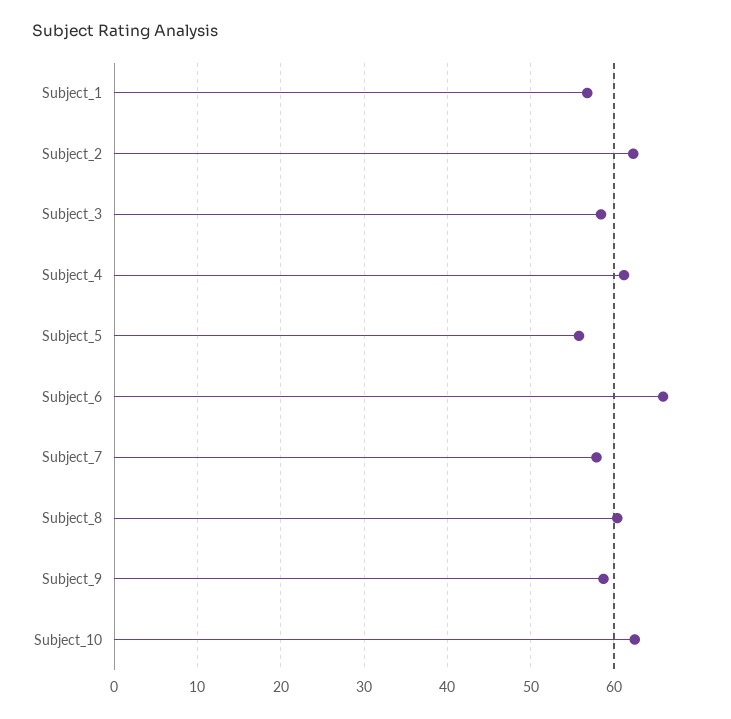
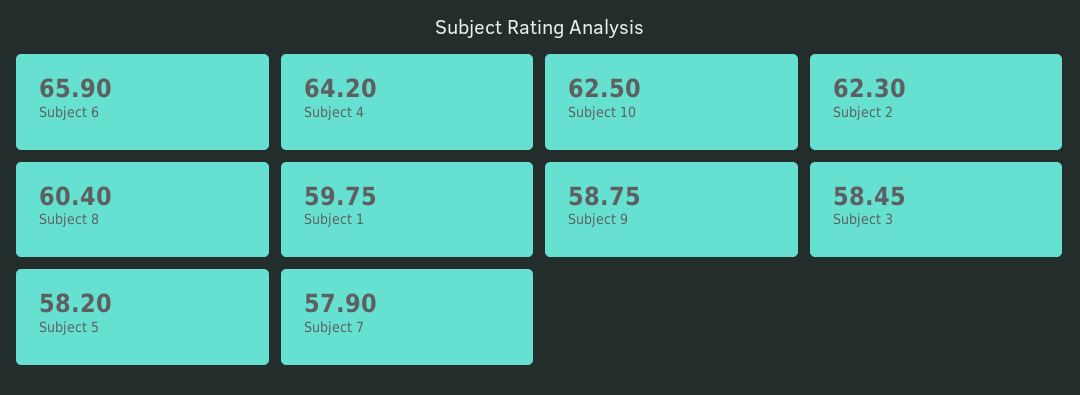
  {
-   "Subject_1": 57,
+   "Subject_1": 59.75,
    "Subject_2": 62.3,
    "Subject_3": 58.45,
-   "Subject_4": 61,
+   "Subject_4": 64.2,
-   "Subject_5": 56,
+   "Subject_5": 58.2,
    "Subject_6": 65.9,
    "Subject_7": 57.9,
    "Subject_8": 60.4,
    "Subject_9": 58.75,
    "Subject_10": 62.5
  }

